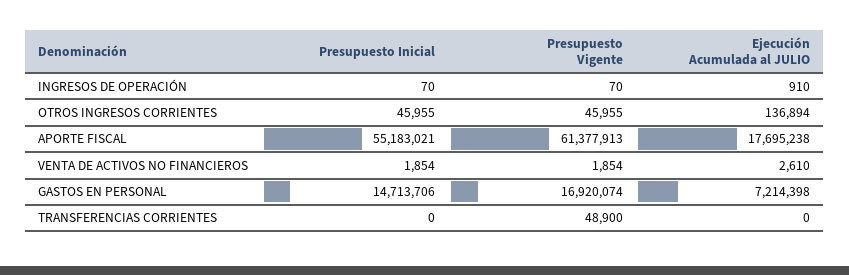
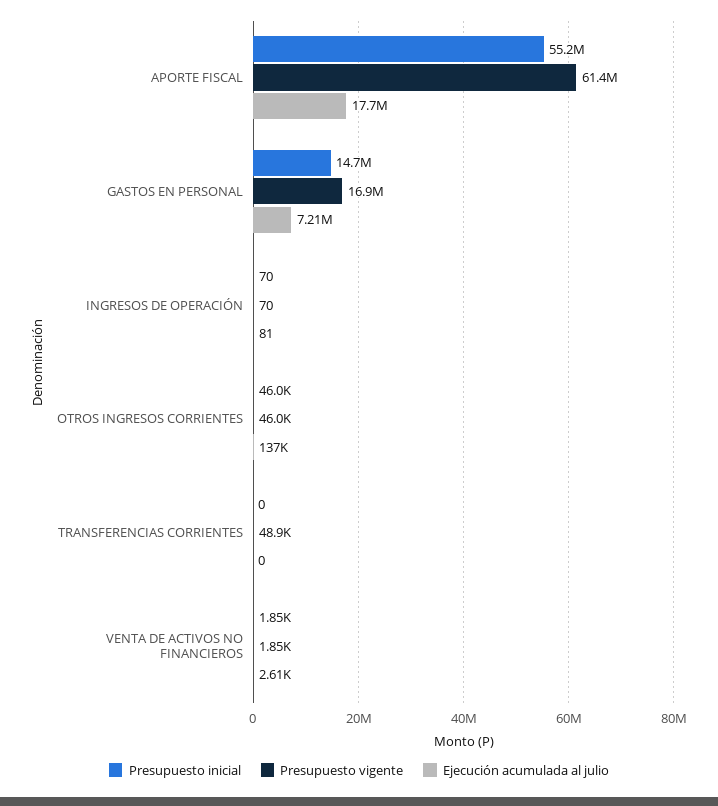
  {
    "Presupuesto Inicial": {
      "INGRESOS DE OPERACIÓN": 70,
      "OTROS INGRESOS CORRIENTES": 45955,
      "APORTE FISCAL": 55183021,
      "VENTA DE ACTIVOS NO FINANCIEROS": 1854,
      "GASTOS EN PERSONAL": 14713706,
      "TRANSFERENCIAS CORRIENTES": 0
    },
    "Presupuesto Vigente": {
      "INGRESOS DE OPERACIÓN": 70,
      "OTROS INGRESOS CORRIENTES": 45955,
      "APORTE FISCAL": 61377913,
      "VENTA DE ACTIVOS NO FINANCIEROS": 1854,
      "GASTOS EN PERSONAL": 16920074,
      "TRANSFERENCIAS CORRIENTES": 48900
    },
    "Ejecución Acumulada al JULIO": {
-     "INGRESOS DE OPERACIÓN": 910,
+     "INGRESOS DE OPERACIÓN": 81,
      "OTROS INGRESOS CORRIENTES": 136894,
      "APORTE FISCAL": 17695238,
      "VENTA DE ACTIVOS NO FINANCIEROS": 2610,
      "GASTOS EN PERSONAL": 7214398,
      "TRANSFERENCIAS CORRIENTES": 0
    }
  }

